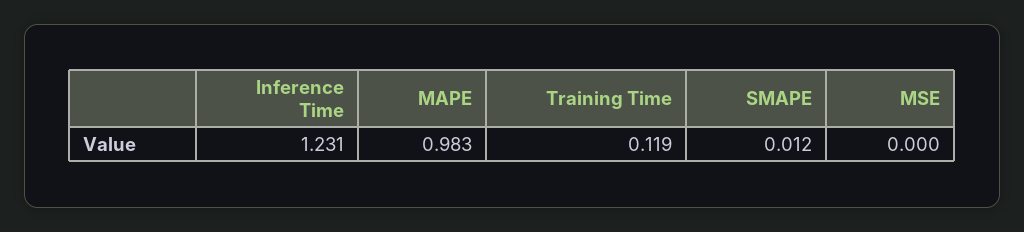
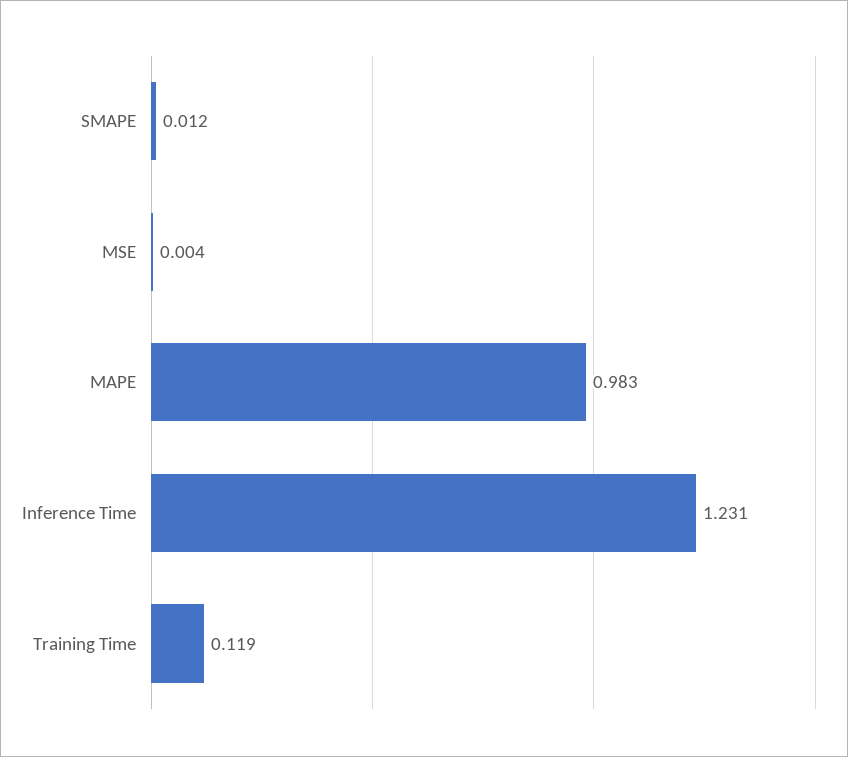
  {
    "Inference Time": 1.231,
    "MAPE": 0.983,
    "Training Time": 0.119,
    "SMAPE": 0.012,
-   "MSE": 0
+   "MSE": 0.004
  }

